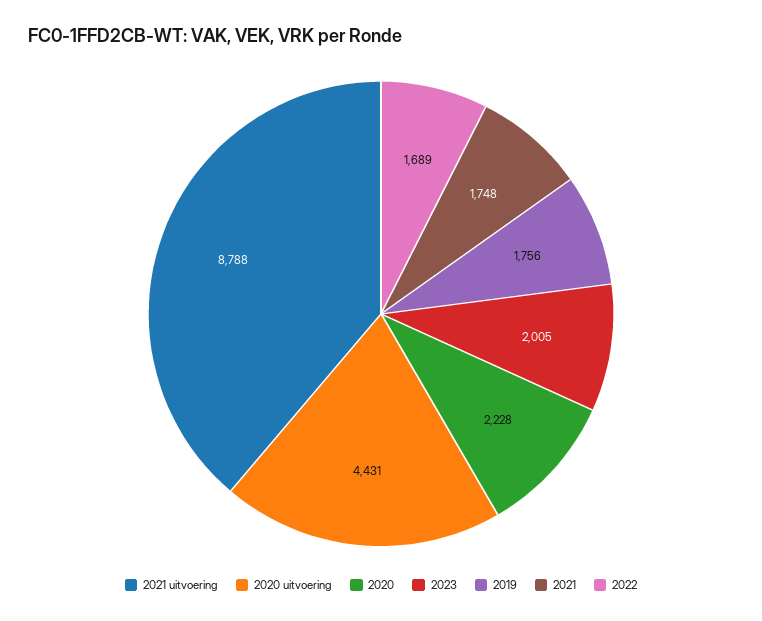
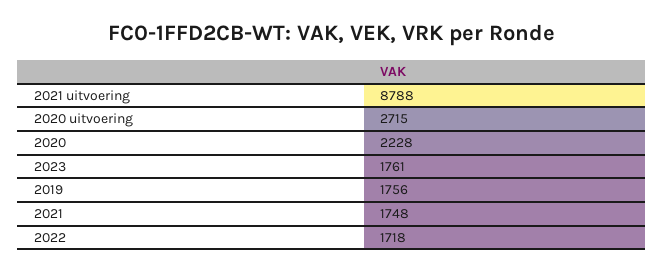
  {
    "2021 uitvoering": 8788,
-   "2020 uitvoering": 4431,
+   "2020 uitvoering": 2715,
    "2020": 2228,
-   "2023": 2005,
+   "2023": 1761,
    "2019": 1756,
    "2021": 1748,
-   "2022": 1689
+   "2022": 1718
  }

